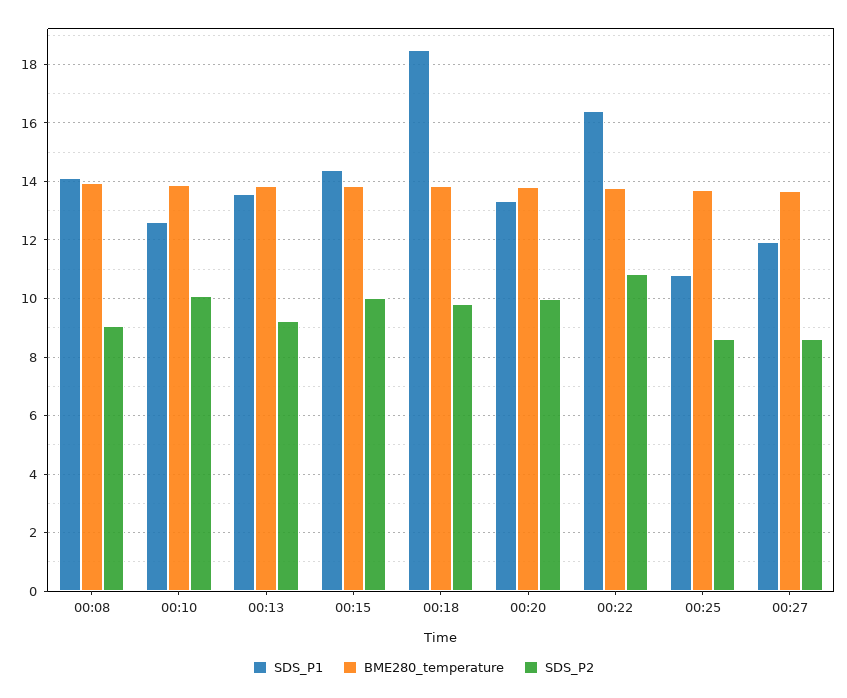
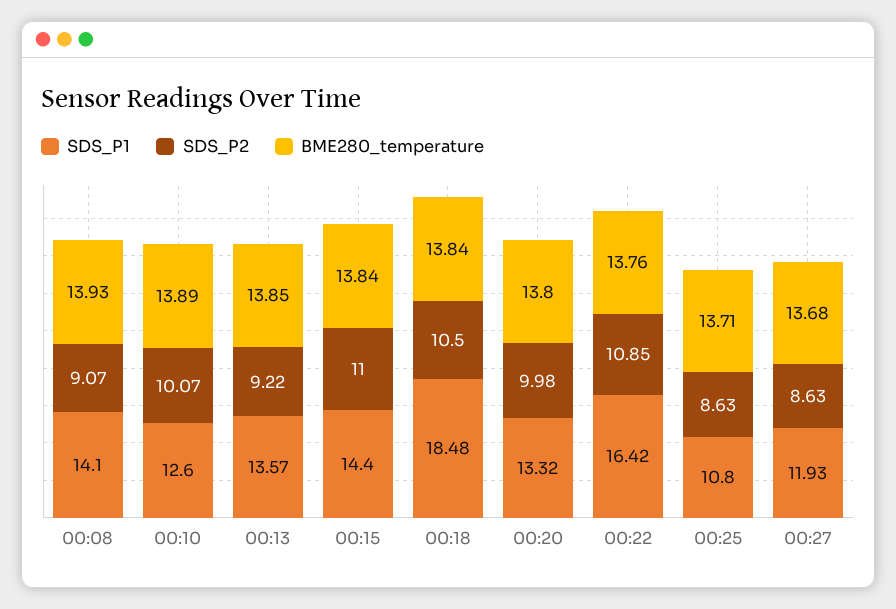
  {
    "SDS_P1": {
      "00:08": 14.1,
      "00:10": 12.6,
      "00:13": 13.57,
      "00:15": 14.4,
      "00:18": 18.48,
      "00:20": 13.32,
      "00:22": 16.42,
      "00:25": 10.8,
      "00:27": 11.93
    },
    "BME280_temperature": {
      "00:08": 13.93,
      "00:10": 13.89,
      "00:13": 13.85,
      "00:15": 13.84,
      "00:18": 13.84,
      "00:20": 13.8,
      "00:22": 13.76,
      "00:25": 13.71,
      "00:27": 13.68
    },
    "SDS_P2": {
      "00:08": 9.07,
      "00:10": 10.07,
      "00:13": 9.22,
-     "00:15": 10,
+     "00:15": 11,
-     "00:18": 9.75,
+     "00:18": 10.5,
      "00:20": 9.98,
      "00:22": 10.85,
      "00:25": 8.63,
      "00:27": 8.63
    }
  }

